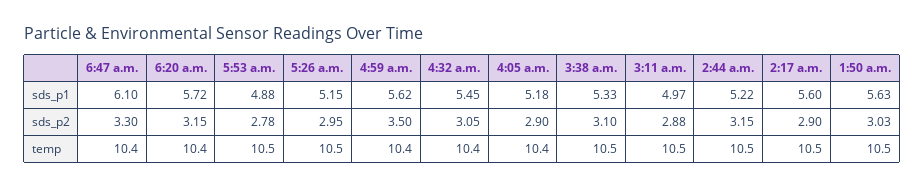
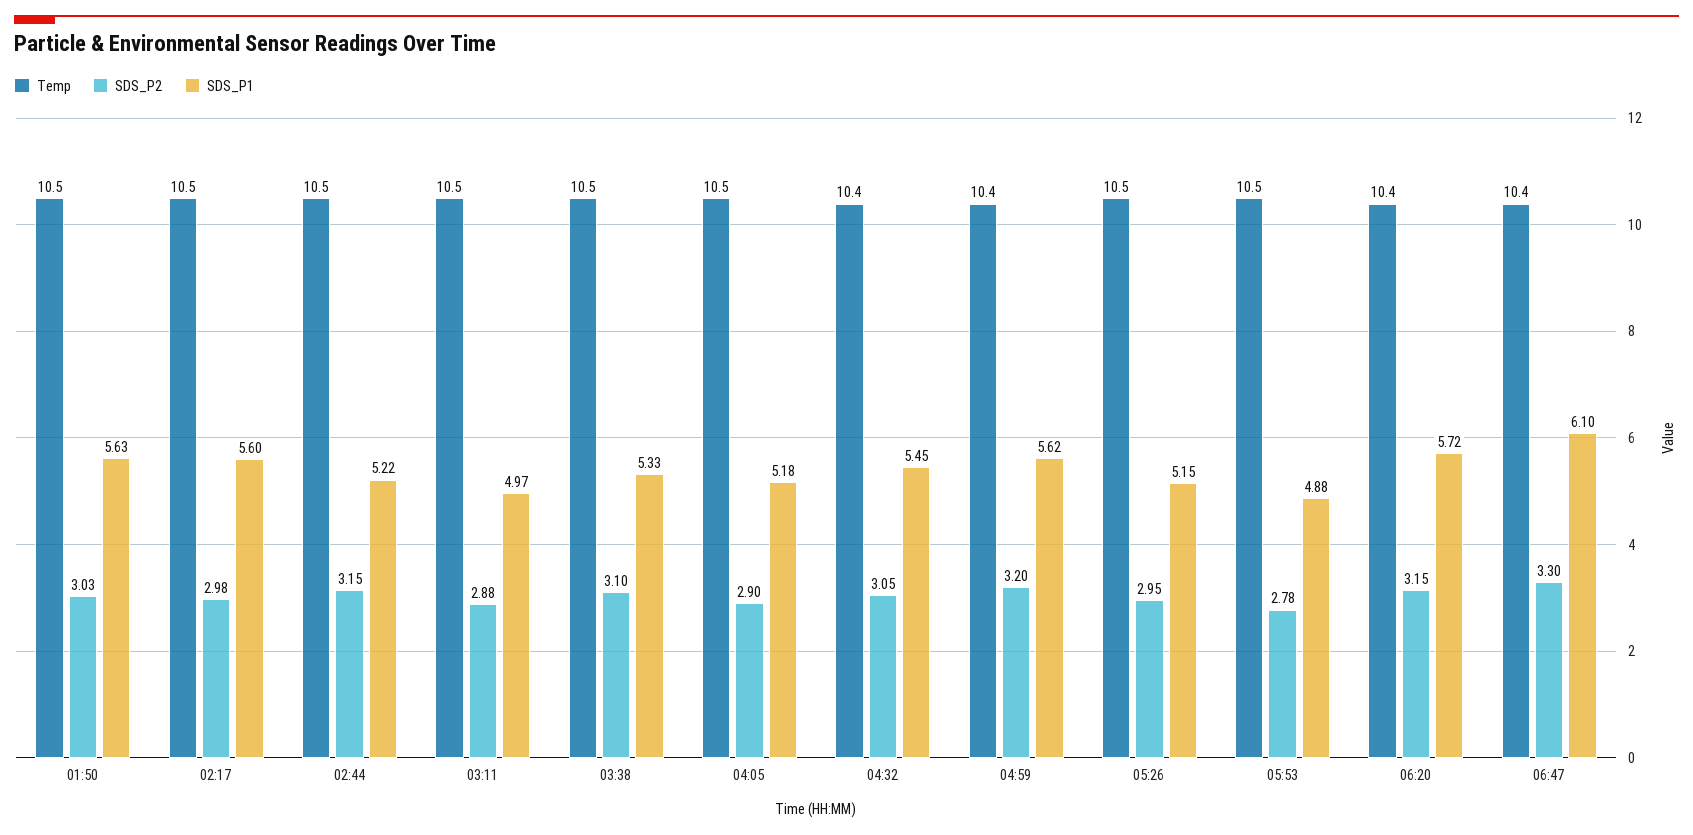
  {
    "sds_p1": {
      "6:47 a.m.": 6.1,
      "6:20 a.m.": 5.72,
      "5:53 a.m.": 4.88,
      "5:26 a.m.": 5.15,
      "4:59 a.m.": 5.62,
      "4:32 a.m.": 5.45,
      "4:05 a.m.": 5.18,
      "3:38 a.m.": 5.33,
      "3:11 a.m.": 4.97,
      "2:44 a.m.": 5.22,
      "2:17 a.m.": 5.6,
      "1:50 a.m.": 5.63
    },
    "sds_p2": {
      "6:47 a.m.": 3.3,
      "6:20 a.m.": 3.15,
      "5:53 a.m.": 2.78,
      "5:26 a.m.": 2.95,
-     "4:59 a.m.": 3.5,
+     "4:59 a.m.": 3.2,
      "4:32 a.m.": 3.05,
      "4:05 a.m.": 2.9,
      "3:38 a.m.": 3.1,
      "3:11 a.m.": 2.88,
      "2:44 a.m.": 3.15,
-     "2:17 a.m.": 2.9,
+     "2:17 a.m.": 2.98,
      "1:50 a.m.": 3.03
    },
    "temp": {
      "6:47 a.m.": 10.4,
      "6:20 a.m.": 10.4,
      "5:53 a.m.": 10.5,
      "5:26 a.m.": 10.5,
      "4:59 a.m.": 10.4,
      "4:32 a.m.": 10.4,
-     "4:05 a.m.": 10.4,
+     "4:05 a.m.": 10.5,
      "3:38 a.m.": 10.5,
      "3:11 a.m.": 10.5,
      "2:44 a.m.": 10.5,
      "2:17 a.m.": 10.5,
      "1:50 a.m.": 10.5
    }
  }

